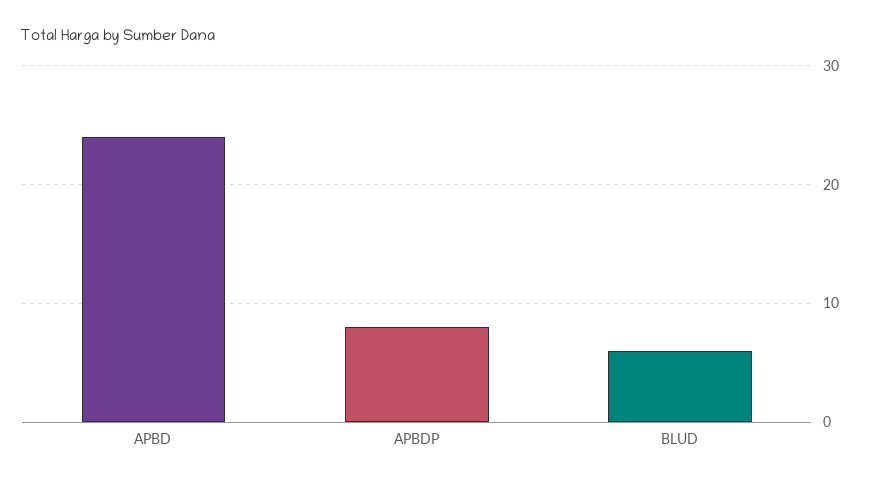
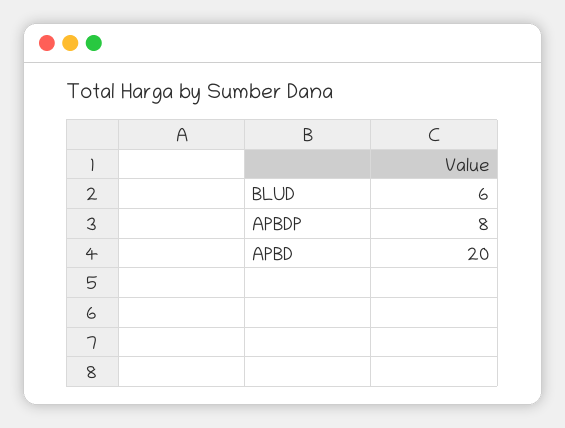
  {
-   "APBD": 24,
+   "APBD": 20,
    "APBDP": 8,
    "BLUD": 6
  }

